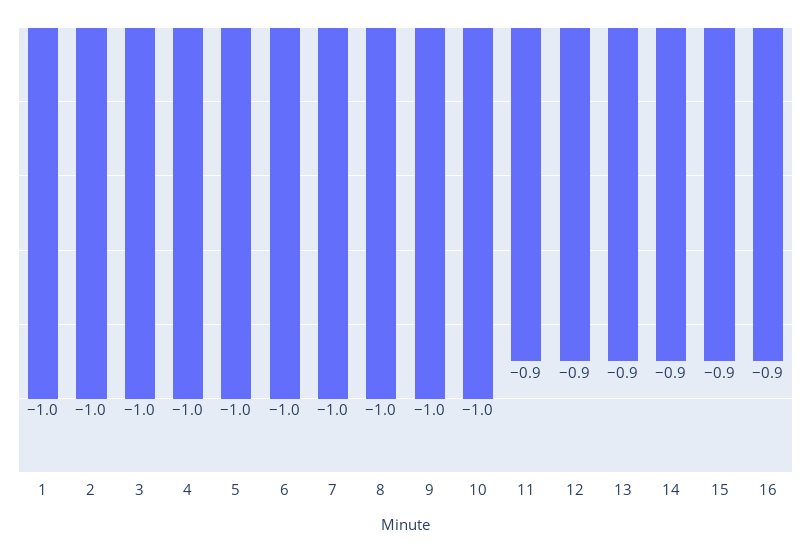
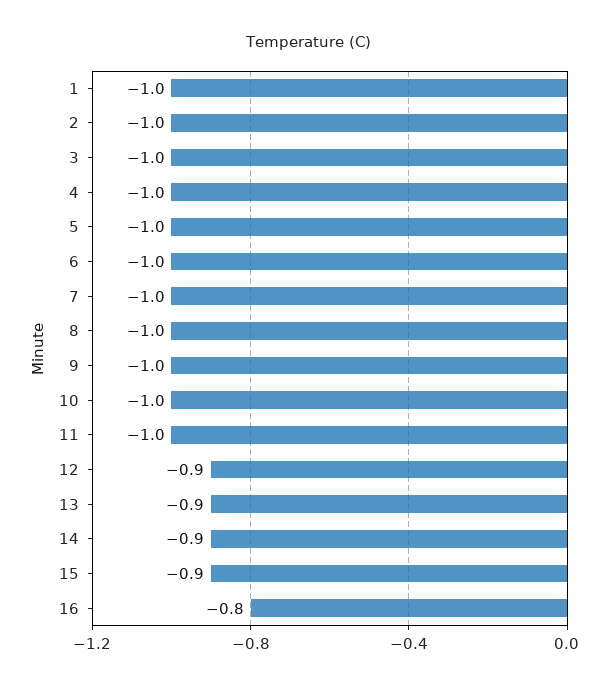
  {
    "1": -1,
    "2": -1,
    "3": -1,
    "4": -1,
    "5": -1,
    "6": -1,
    "7": -1,
    "8": -1,
    "9": -1,
    "10": -1,
-   "11": -0.9,
+   "11": -1,
    "12": -0.9,
    "13": -0.9,
    "14": -0.9,
    "15": -0.9,
-   "16": -0.9
+   "16": -0.8
  }

